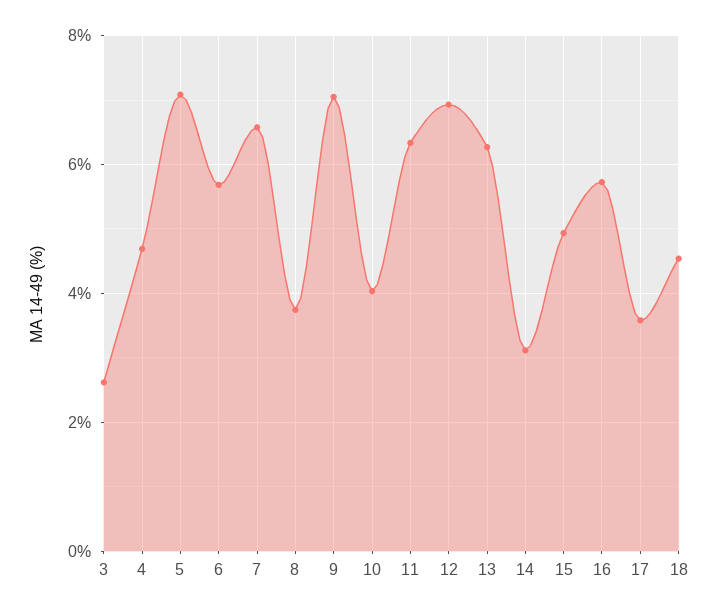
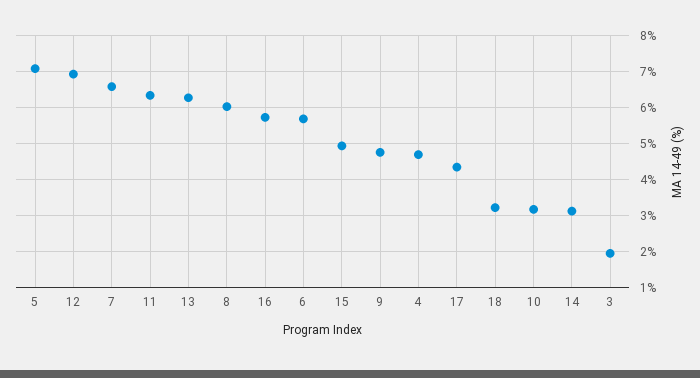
  {
-   "3": 2.6,
+   "3": 2,
    "4": 4.6,
    "5": 7,
    "6": 5.6,
    "7": 6.6,
-   "8": 3.8,
+   "8": 6,
-   "9": 7,
+   "9": 4.8,
-   "10": 4,
+   "10": 3.2,
    "11": 6.4,
    "12": 7,
    "13": 6.2,
    "14": 3.2,
    "15": 5,
    "16": 5.8,
-   "17": 3.6,
+   "17": 4.4,
-   "18": 4.6
+   "18": 3.2
  }

